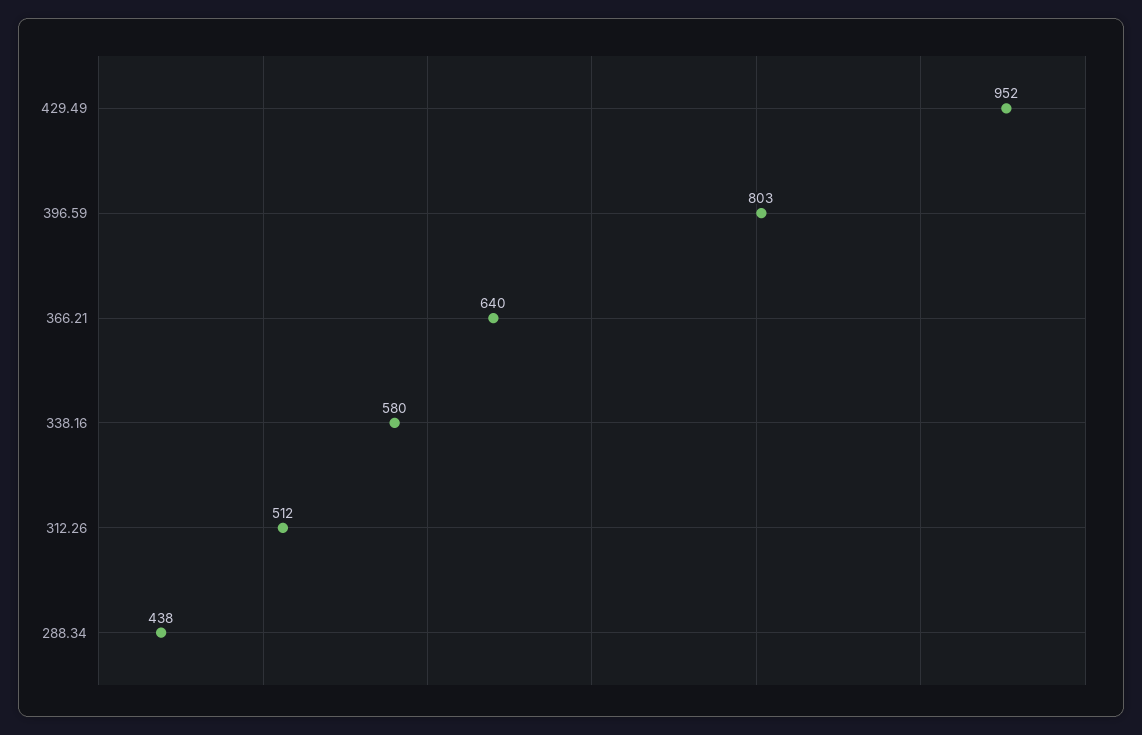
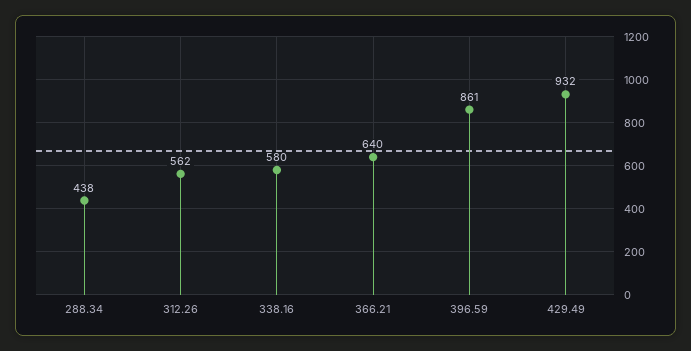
  {
-   "429.49": 952,
+   "429.49": 932,
-   "396.59": 803,
+   "396.59": 861,
    "366.21": 640,
    "338.16": 580,
-   "312.26": 512,
+   "312.26": 562,
    "288.34": 438
  }

